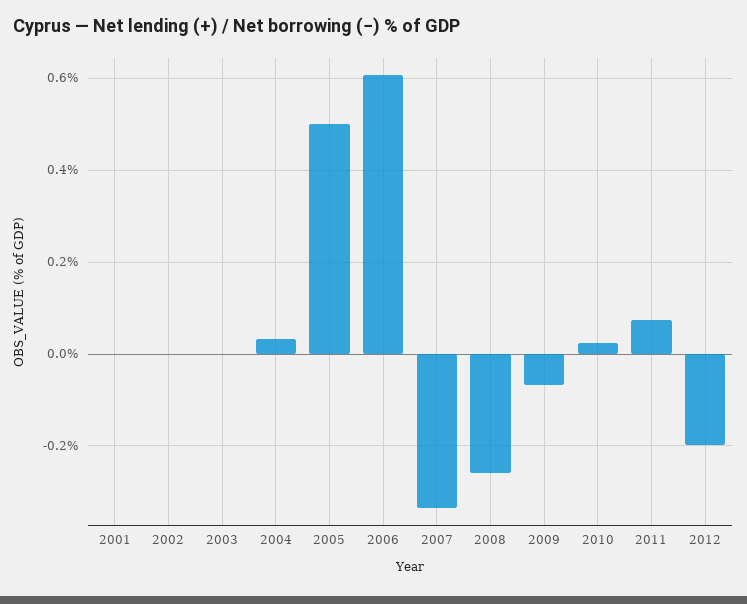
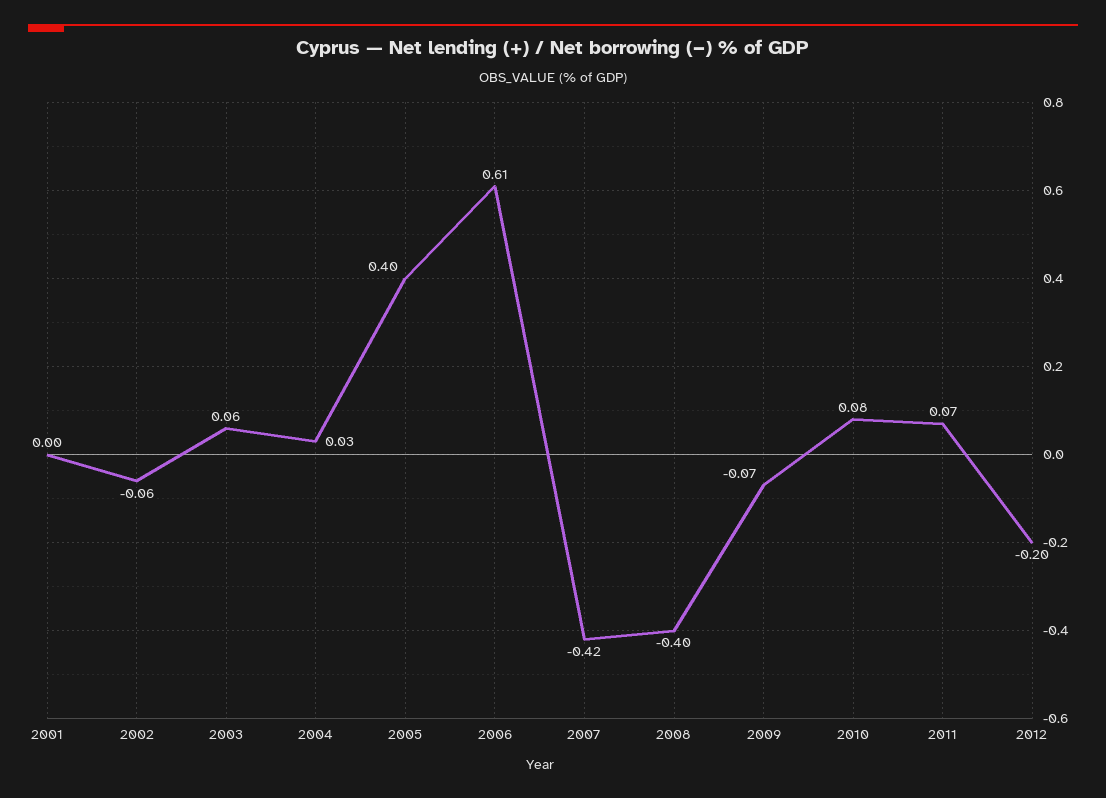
  {
    "2001": 0,
-   "2002": 0,
+   "2002": -0.06,
-   "2003": 0,
+   "2003": 0.06,
    "2004": 0.03,
-   "2005": 0.5,
+   "2005": 0.4,
    "2006": 0.61,
-   "2007": -0.34,
+   "2007": -0.42,
-   "2008": -0.26,
+   "2008": -0.4,
    "2009": -0.07,
-   "2010": 0.02,
+   "2010": 0.08,
    "2011": 0.07,
    "2012": -0.2
  }

